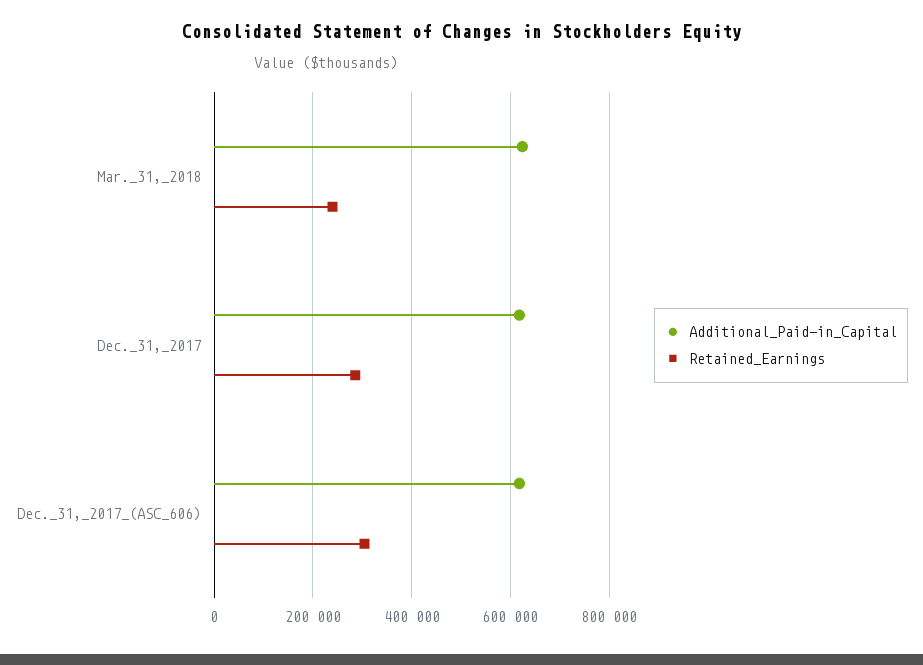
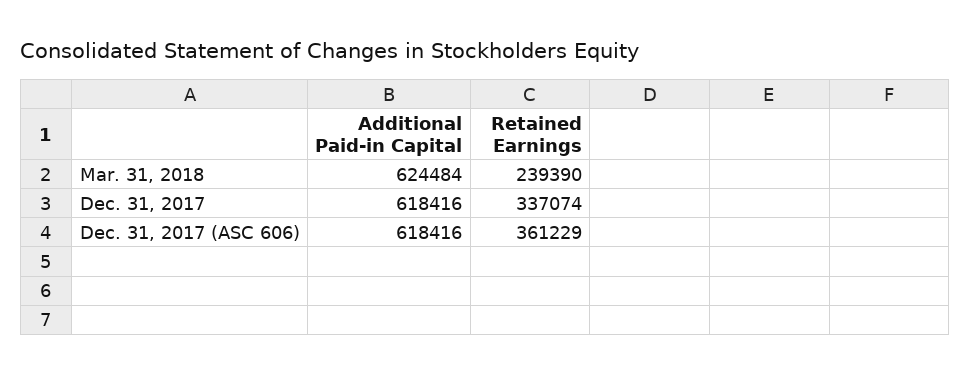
  {
    "Additional_Paid-in_Capital": {
      "Mar._31,_2018": 624484,
      "Dec._31,_2017": 618416,
      "Dec._31,_2017_(ASC_606)": 618416
    },
    "Retained_Earnings": {
      "Mar._31,_2018": 239390,
-     "Dec._31,_2017": 280000,
+     "Dec._31,_2017": 337074,
-     "Dec._31,_2017_(ASC_606)": 300000
+     "Dec._31,_2017_(ASC_606)": 361229
    }
  }

